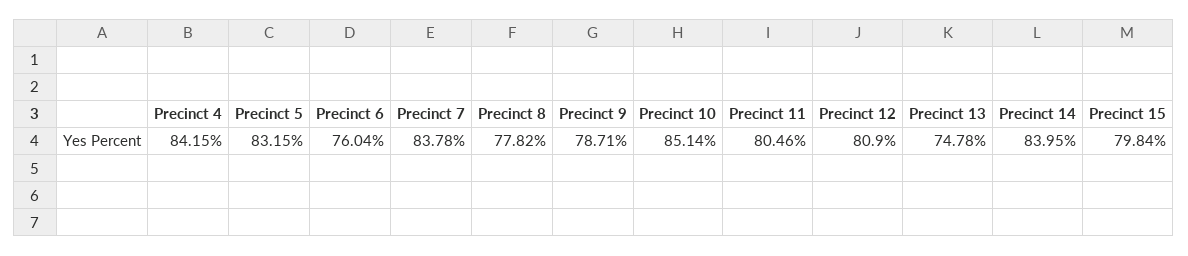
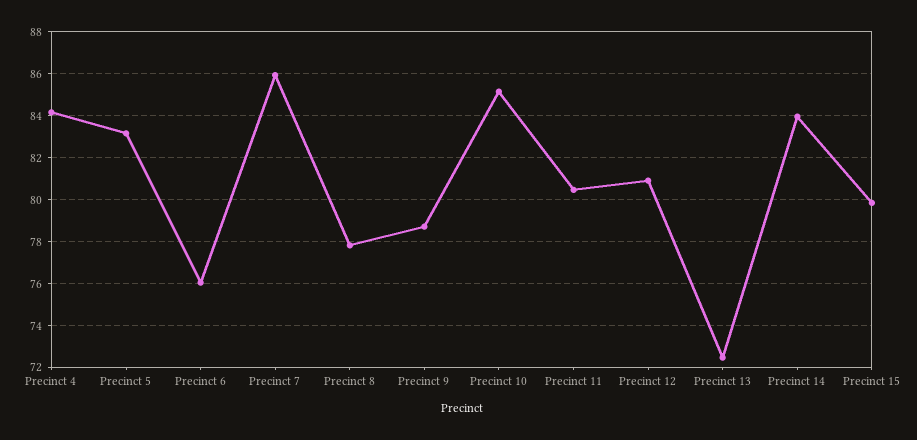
  {
    "Precinct 4": 84.15,
    "Precinct 5": 83.15,
    "Precinct 6": 76.04,
-   "Precinct 7": 83.78,
+   "Precinct 7": 86,
    "Precinct 8": 77.82,
    "Precinct 9": 78.71,
    "Precinct 10": 85.14,
    "Precinct 11": 80.46,
    "Precinct 12": 80.9,
-   "Precinct 13": 74.78,
+   "Precinct 13": 72.5,
    "Precinct 14": 83.95,
    "Precinct 15": 79.84
  }

